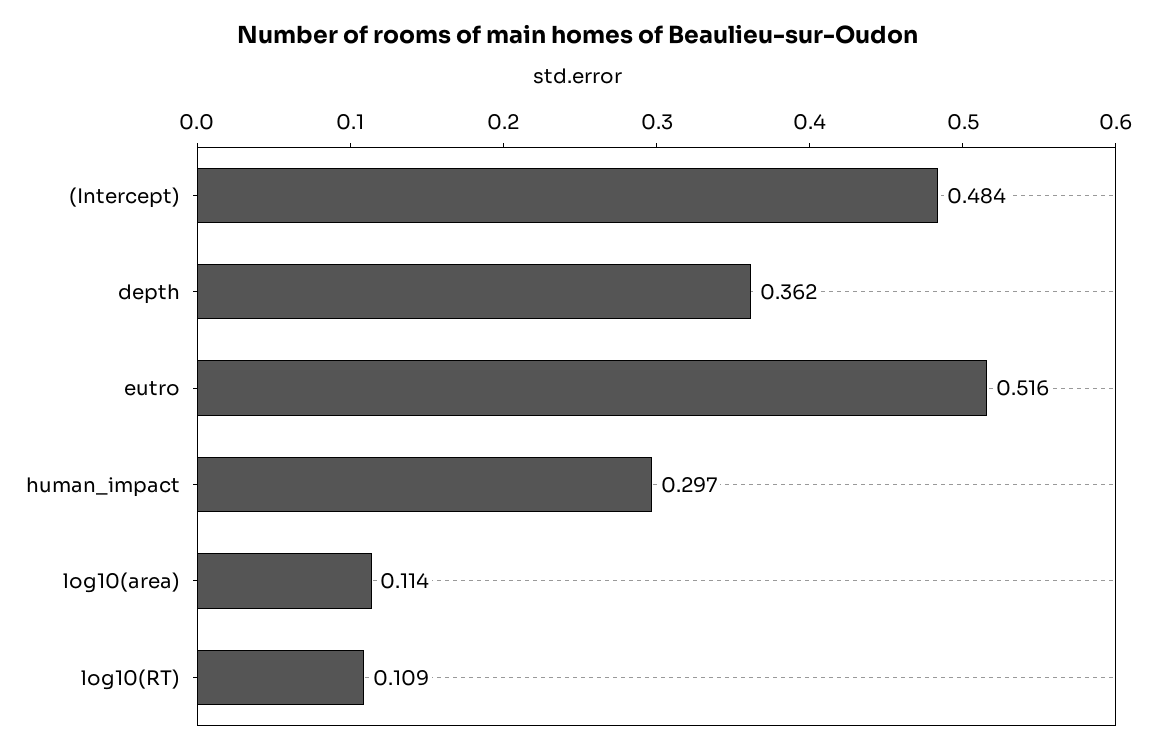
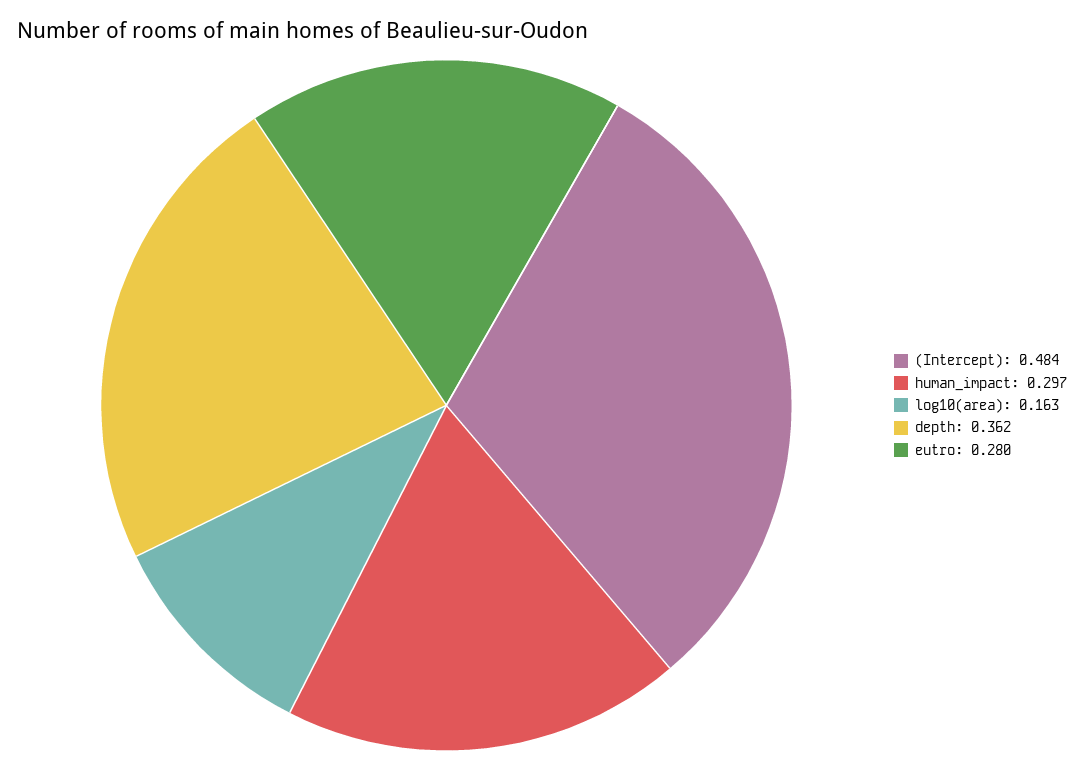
  {
    "(Intercept)": 0.484,
    "depth": 0.362,
-   "eutro": 0.516,
+   "eutro": 0.28,
    "human_impact": 0.297,
-   "log10(area)": 0.114,
+   "log10(area)": 0.163
-   "log10(RT)": 0.109
  }

